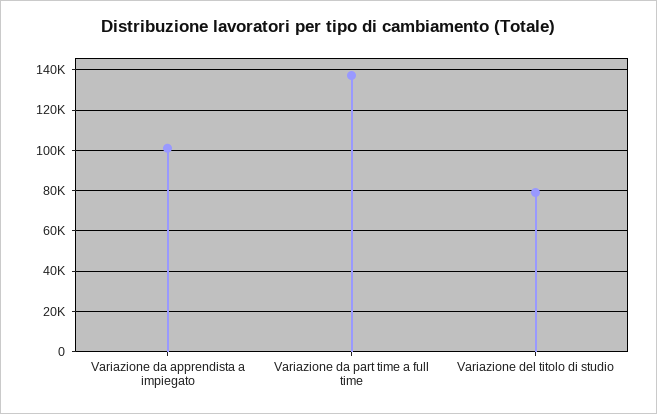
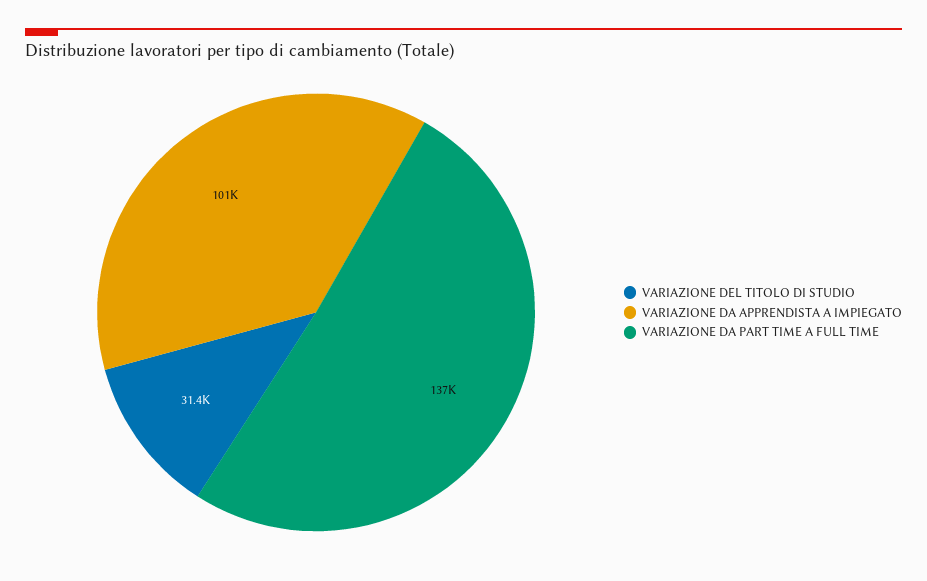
  {
    "Variazione da apprendista a impiegato": 101000,
    "Variazione da part time a full time": 137000,
-   "Variazione del titolo di studio": 80000
+   "Variazione del titolo di studio": 31400
  }

